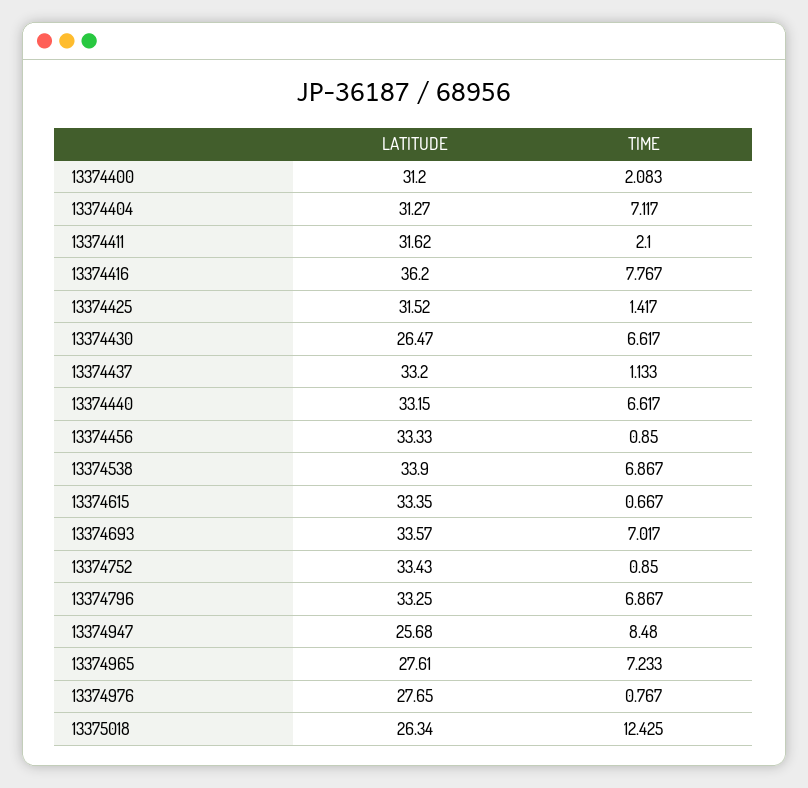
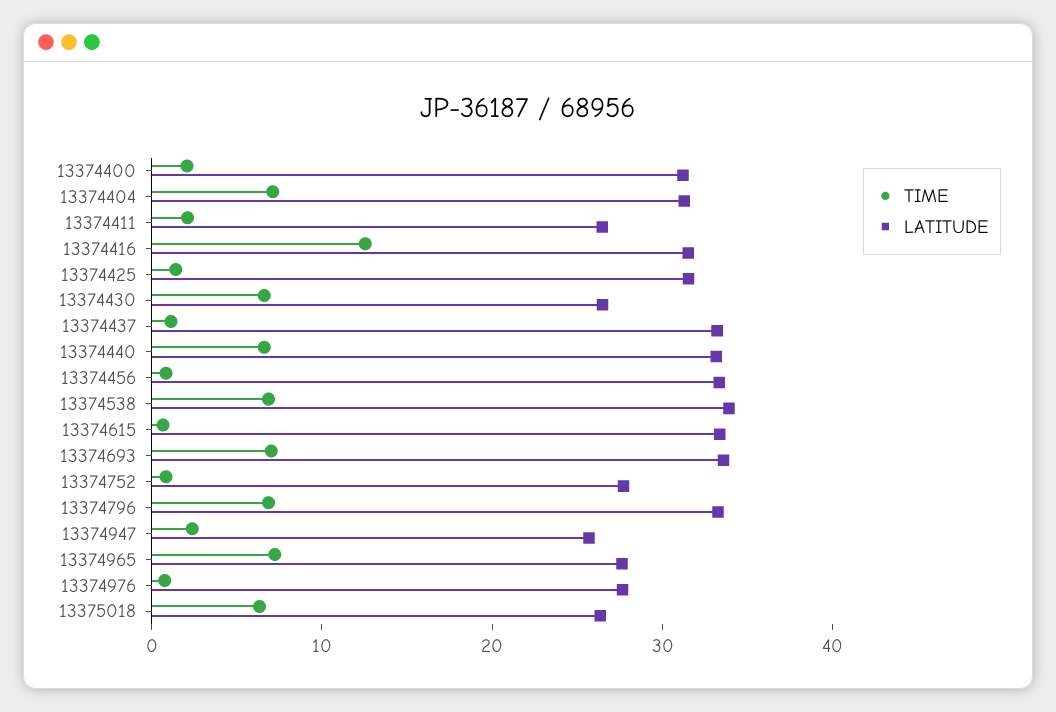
  {
    "LATITUDE": {
      "13374400": 31.2,
      "13374404": 31.27,
-     "13374411": 31.62,
+     "13374411": 26,
-     "13374416": 36.2,
+     "13374416": 32,
      "13374425": 31.52,
      "13374430": 26.47,
      "13374437": 33.2,
      "13374440": 33.15,
      "13374456": 33.33,
      "13374538": 33.9,
      "13374615": 33.35,
      "13374693": 33.57,
-     "13374752": 33.43,
+     "13374752": 28,
      "13374796": 33.25,
      "13374947": 25.68,
      "13374965": 27.61,
      "13374976": 27.65,
      "13375018": 26.34
    },
    "TIME": {
      "13374400": 2.083,
      "13374404": 7.117,
      "13374411": 2.1,
-     "13374416": 7.767,
+     "13374416": 12,
      "13374425": 1.417,
      "13374430": 6.617,
      "13374437": 1.133,
      "13374440": 6.617,
      "13374456": 0.85,
      "13374538": 6.867,
      "13374615": 0.667,
      "13374693": 7.017,
      "13374752": 0.85,
      "13374796": 6.867,
-     "13374947": 8.48,
+     "13374947": 2,
      "13374965": 7.233,
      "13374976": 0.767,
-     "13375018": 12.425
+     "13375018": 6
    }
  }

